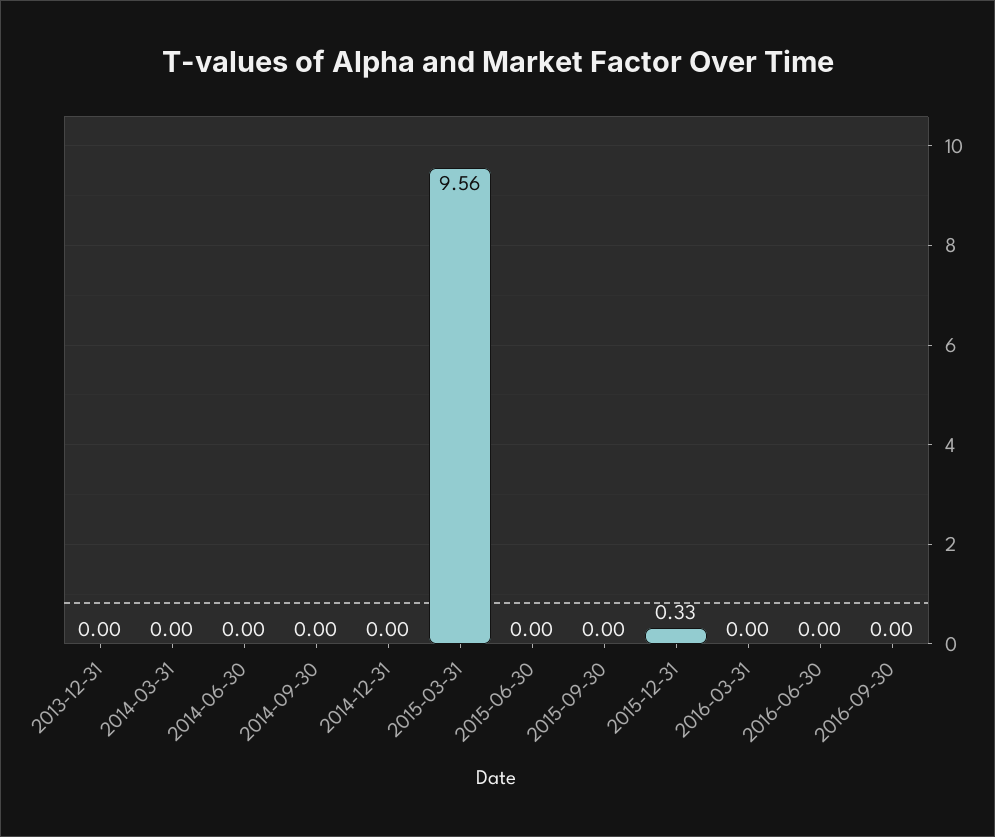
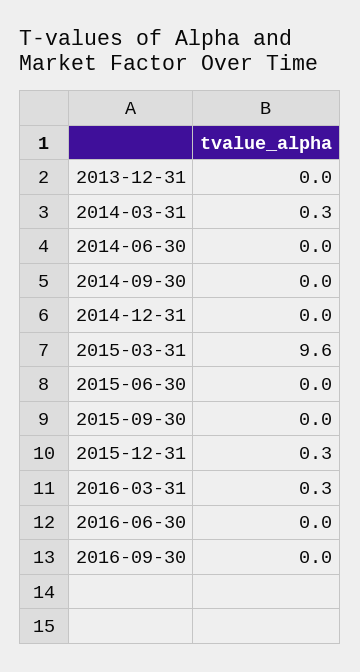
  {
    "2013-12-31": 0,
-   "2014-03-31": 0,
+   "2014-03-31": 0.3,
    "2014-06-30": 0,
    "2014-09-30": 0,
    "2014-12-31": 0,
    "2015-03-31": 9.56,
    "2015-06-30": 0,
    "2015-09-30": 0,
    "2015-12-31": 0.33,
-   "2016-03-31": 0,
+   "2016-03-31": 0.3,
    "2016-06-30": 0,
    "2016-09-30": 0
  }

